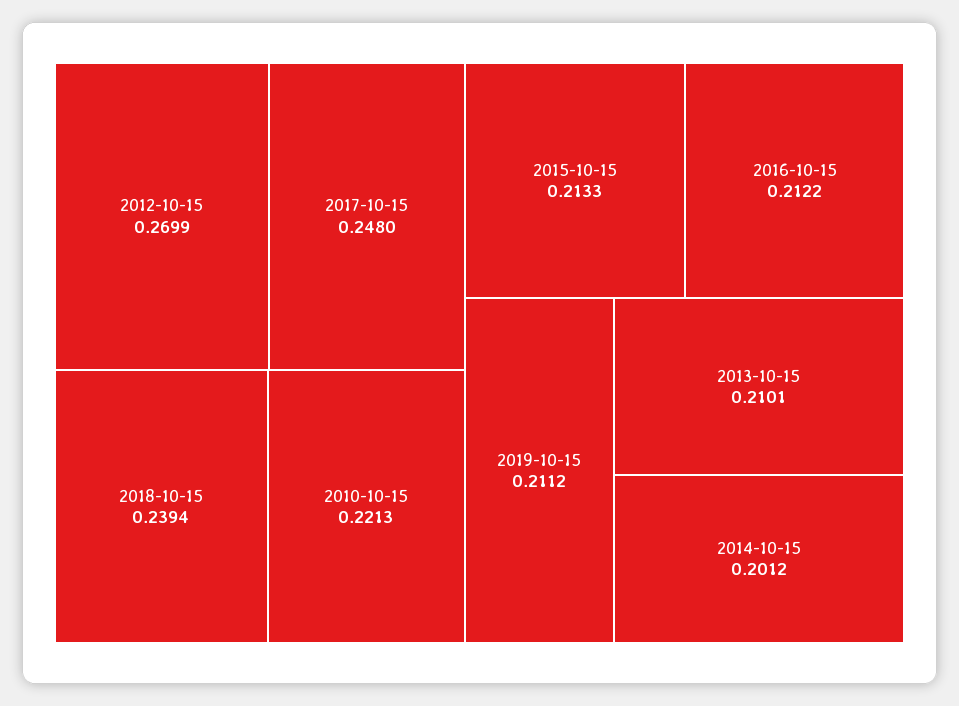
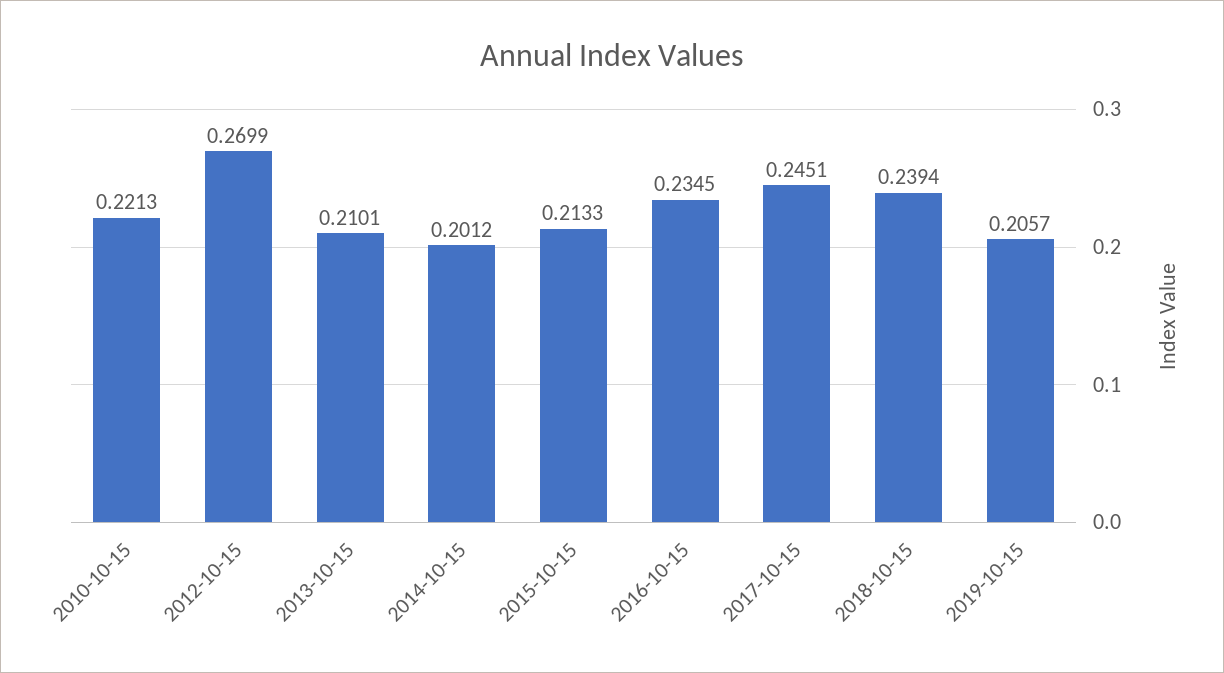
  {
    "2012-10-15": 0.2699,
-   "2017-10-15": 0.248,
+   "2017-10-15": 0.2451,
    "2018-10-15": 0.2394,
    "2010-10-15": 0.2213,
    "2015-10-15": 0.2133,
-   "2016-10-15": 0.2122,
+   "2016-10-15": 0.2345,
-   "2019-10-15": 0.2112,
+   "2019-10-15": 0.2057,
    "2013-10-15": 0.2101,
    "2014-10-15": 0.2012
  }

